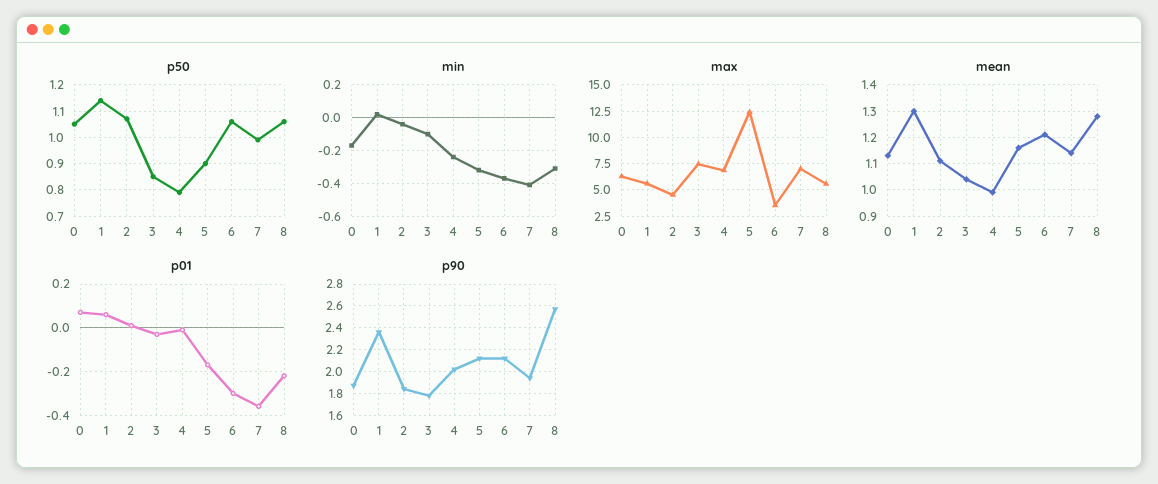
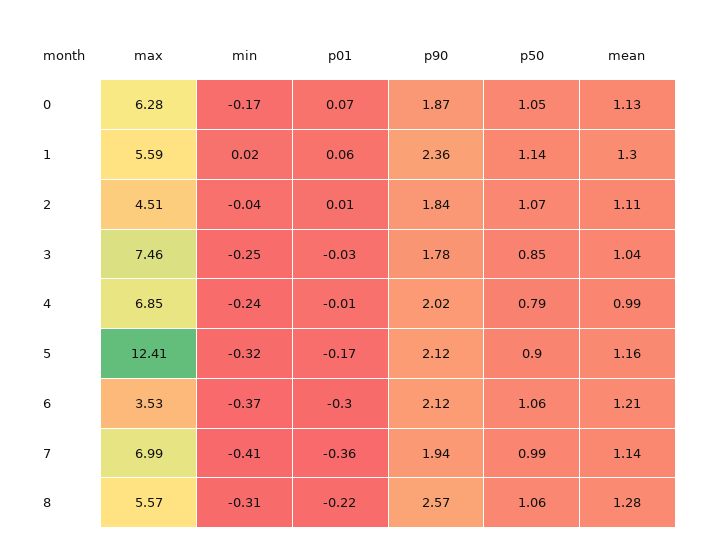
  {
    "p50": {
      "0": 1.05,
      "1": 1.14,
      "2": 1.07,
      "3": 0.85,
      "4": 0.79,
      "5": 0.9,
      "6": 1.06,
      "7": 0.99,
      "8": 1.06
    },
    "min": {
      "0": -0.17,
      "1": 0.02,
      "2": -0.04,
-     "3": -0.1,
+     "3": -0.25,
      "4": -0.24,
      "5": -0.32,
      "6": -0.37,
      "7": -0.41,
      "8": -0.31
    },
    "max": {
      "0": 6.28,
      "1": 5.59,
      "2": 4.51,
      "3": 7.46,
      "4": 6.85,
      "5": 12.41,
      "6": 3.53,
      "7": 6.99,
      "8": 5.57
    },
    "mean": {
      "0": 1.13,
      "1": 1.3,
      "2": 1.11,
      "3": 1.04,
      "4": 0.99,
      "5": 1.16,
      "6": 1.21,
      "7": 1.14,
      "8": 1.28
    },
    "p01": {
      "0": 0.07,
      "1": 0.06,
      "2": 0.01,
      "3": -0.03,
      "4": -0.01,
      "5": -0.17,
      "6": -0.3,
      "7": -0.36,
      "8": -0.22
    },
    "p90": {
      "0": 1.87,
      "1": 2.36,
      "2": 1.84,
      "3": 1.78,
      "4": 2.02,
      "5": 2.12,
      "6": 2.12,
      "7": 1.94,
      "8": 2.57
    }
  }

